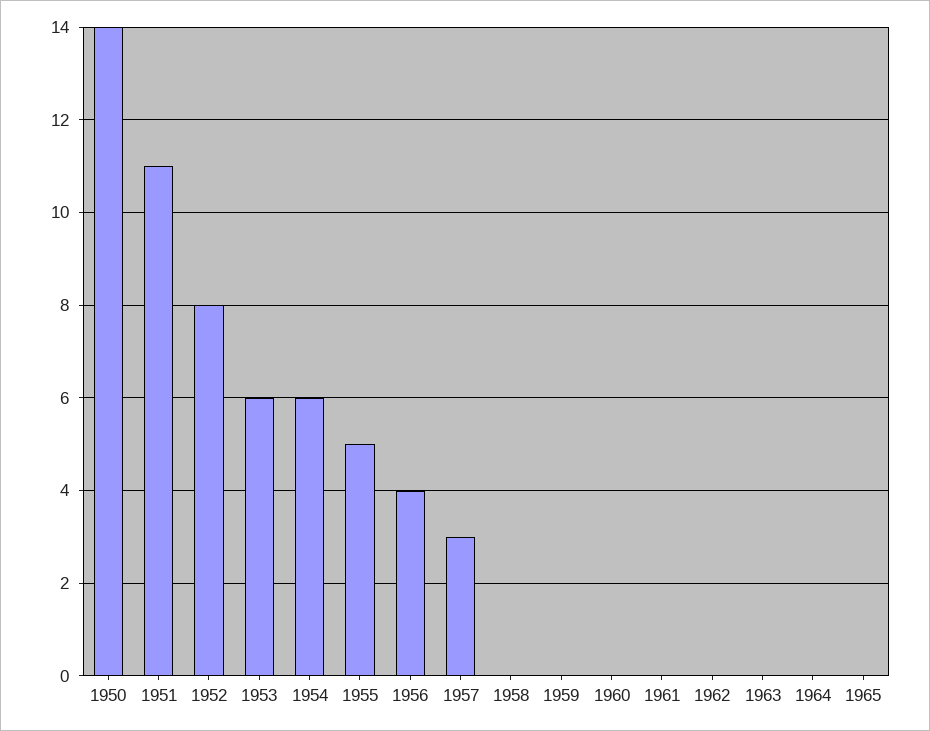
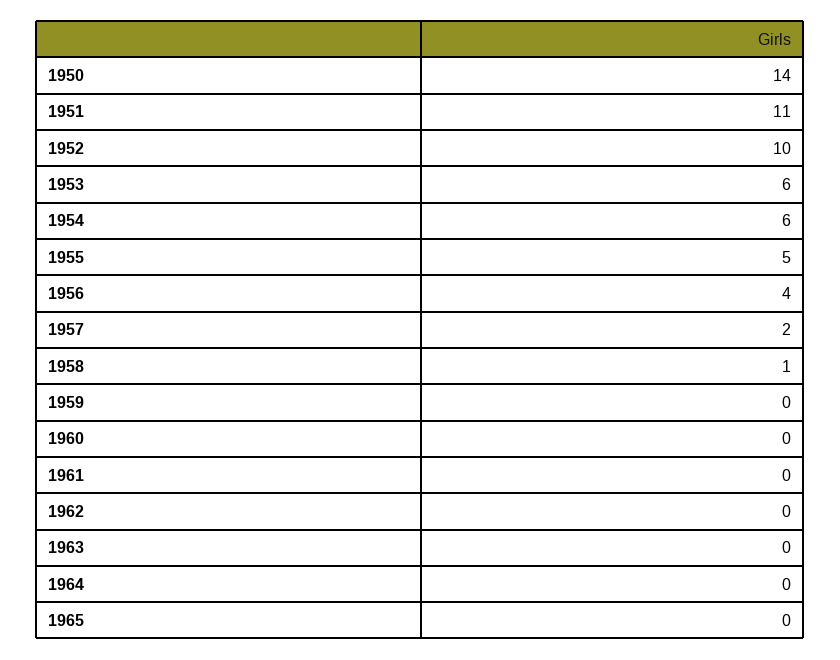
  {
    "1950": 14,
    "1951": 11,
-   "1952": 8,
+   "1952": 10,
    "1953": 6,
    "1954": 6,
    "1955": 5,
    "1956": 4,
-   "1957": 3,
+   "1957": 2,
-   "1958": 0,
+   "1958": 1,
    "1959": 0,
    "1960": 0,
    "1961": 0,
    "1962": 0,
    "1963": 0,
    "1964": 0,
    "1965": 0
  }

